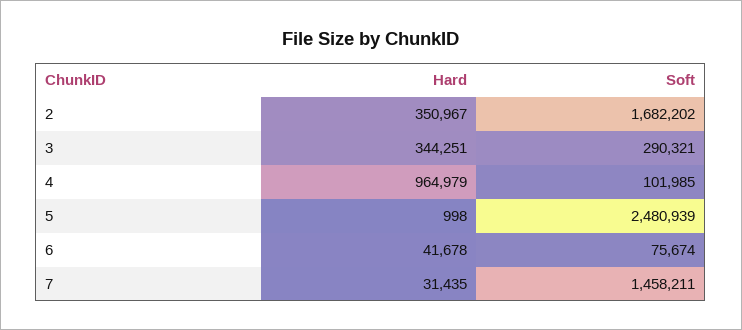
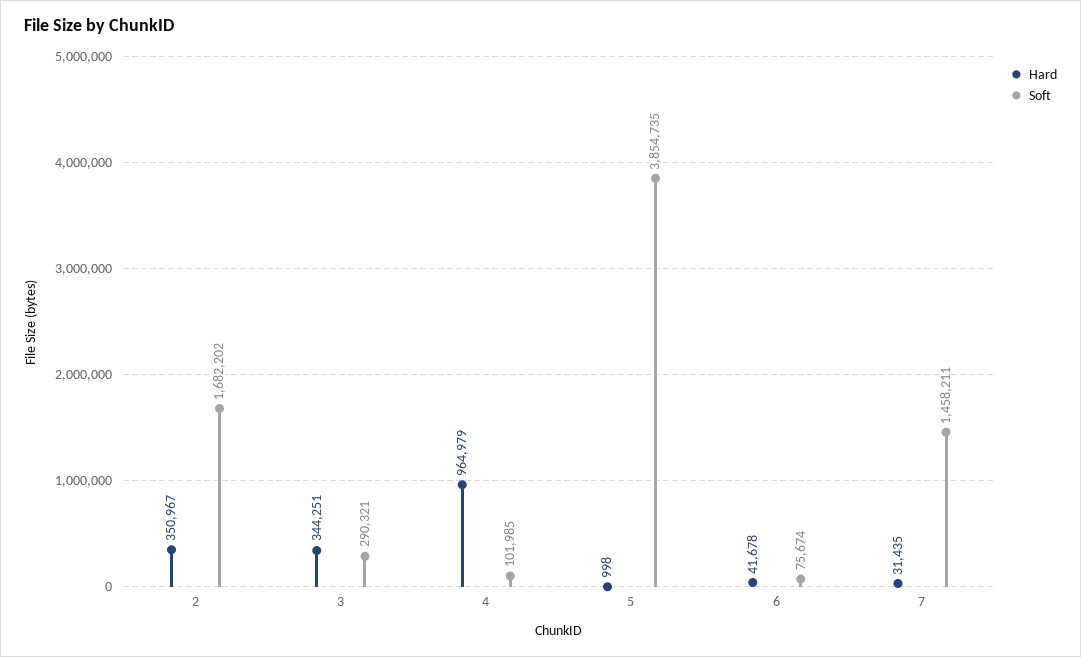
  {
    "Hard": {
      "2": 350967,
      "3": 344251,
      "4": 964979,
      "5": 998,
      "6": 41678,
      "7": 31435
    },
    "Soft": {
      "2": 1682202,
      "3": 290321,
      "4": 101985,
-     "5": 2480939,
+     "5": 3854735,
      "6": 75674,
      "7": 1458211
    }
  }

